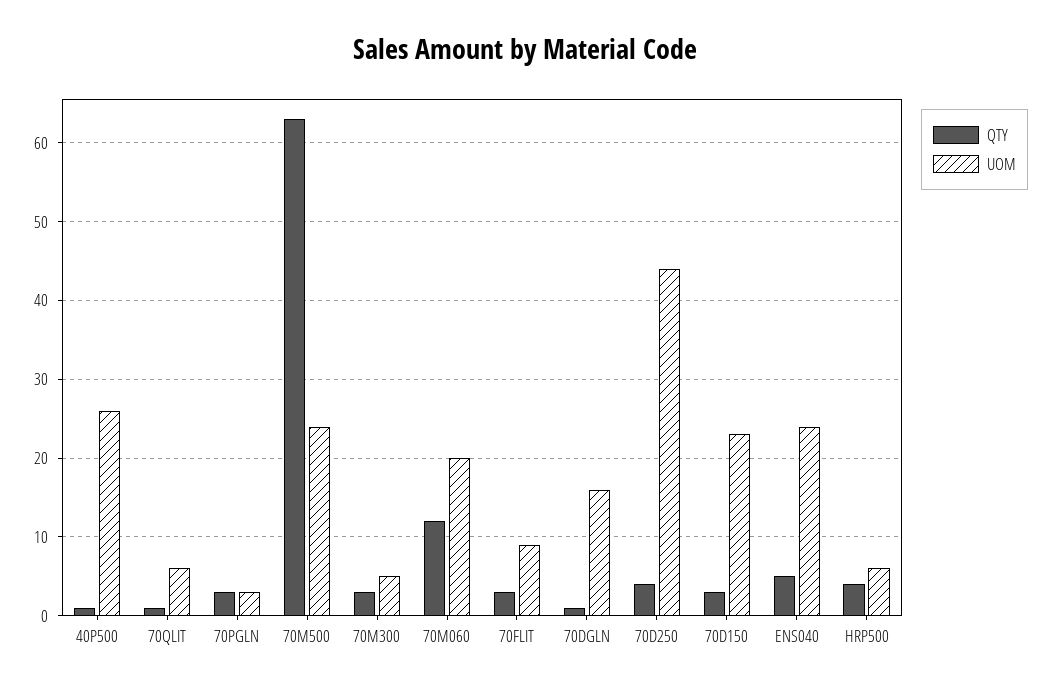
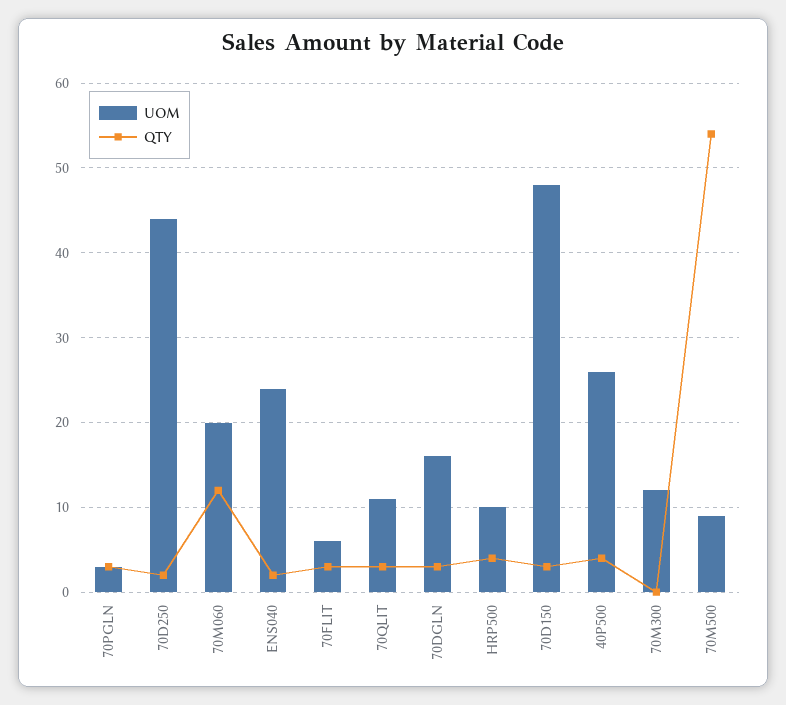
  {
    "QTY": {
-     "40P500": 1,
+     "40P500": 4,
-     "70QLIT": 1,
+     "70QLIT": 3,
      "70PGLN": 3,
-     "70M500": 63,
+     "70M500": 54,
-     "70M300": 3,
+     "70M300": 0,
      "70M060": 12,
      "70FLIT": 3,
-     "70DGLN": 1,
+     "70DGLN": 3,
-     "70D250": 4,
+     "70D250": 2,
      "70D150": 3,
-     "ENS040": 5,
+     "ENS040": 2,
      "HRP500": 4
    },
    "UOM": {
      "40P500": 26,
-     "70QLIT": 6,
+     "70QLIT": 11,
      "70PGLN": 3,
-     "70M500": 24,
+     "70M500": 9,
-     "70M300": 5,
+     "70M300": 12,
      "70M060": 20,
-     "70FLIT": 9,
+     "70FLIT": 6,
      "70DGLN": 16,
      "70D250": 44,
-     "70D150": 23,
+     "70D150": 48,
      "ENS040": 24,
-     "HRP500": 6
+     "HRP500": 10
    }
  }

